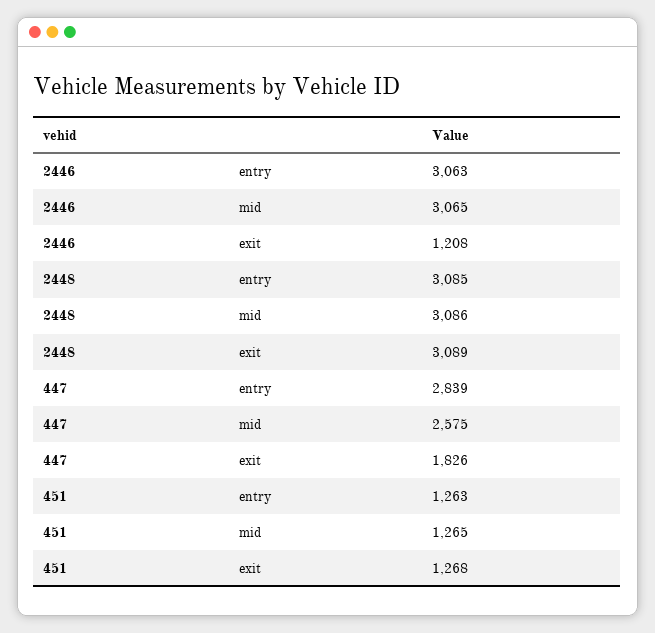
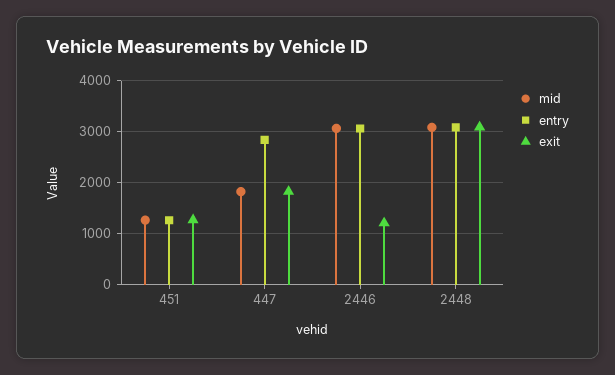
  {
    "entry": {
      "2446": 3063,
      "2448": 3085,
      "447": 2839,
      "451": 1263
    },
    "mid": {
      "2446": 3065,
      "2448": 3086,
-     "447": 2575,
+     "447": 1800,
      "451": 1265
    },
    "exit": {
      "2446": 1208,
      "2448": 3089,
      "447": 1826,
      "451": 1268
    }
  }

